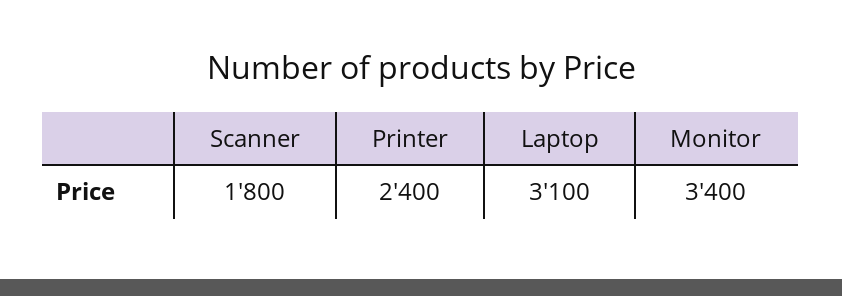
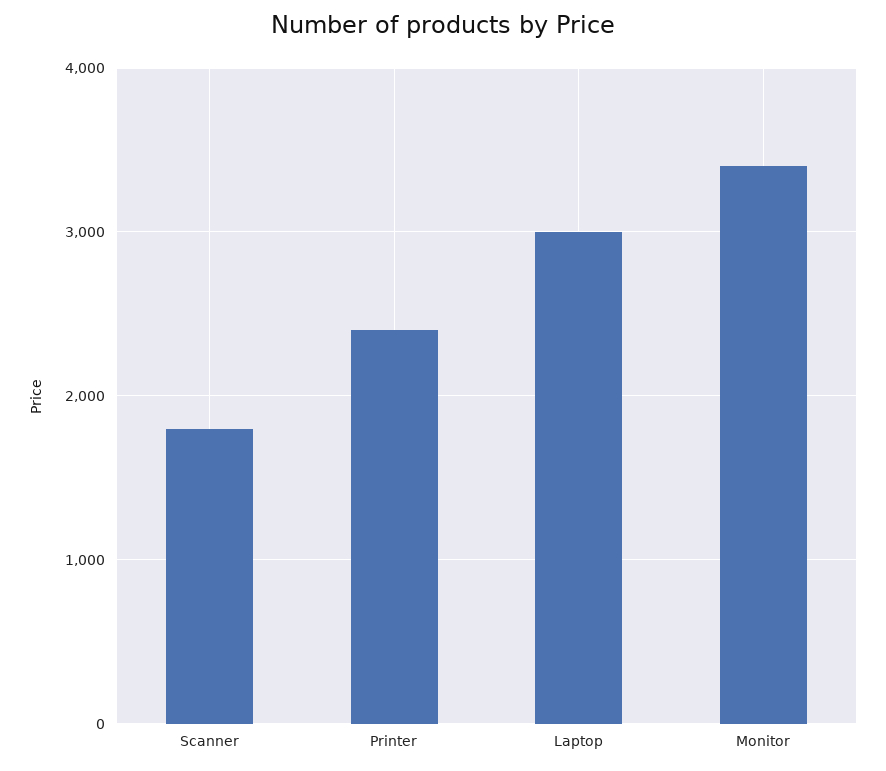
  {
    "Scanner": 1800,
    "Printer": 2400,
-   "Laptop": 3100,
+   "Laptop": 3000,
    "Monitor": 3400
  }

